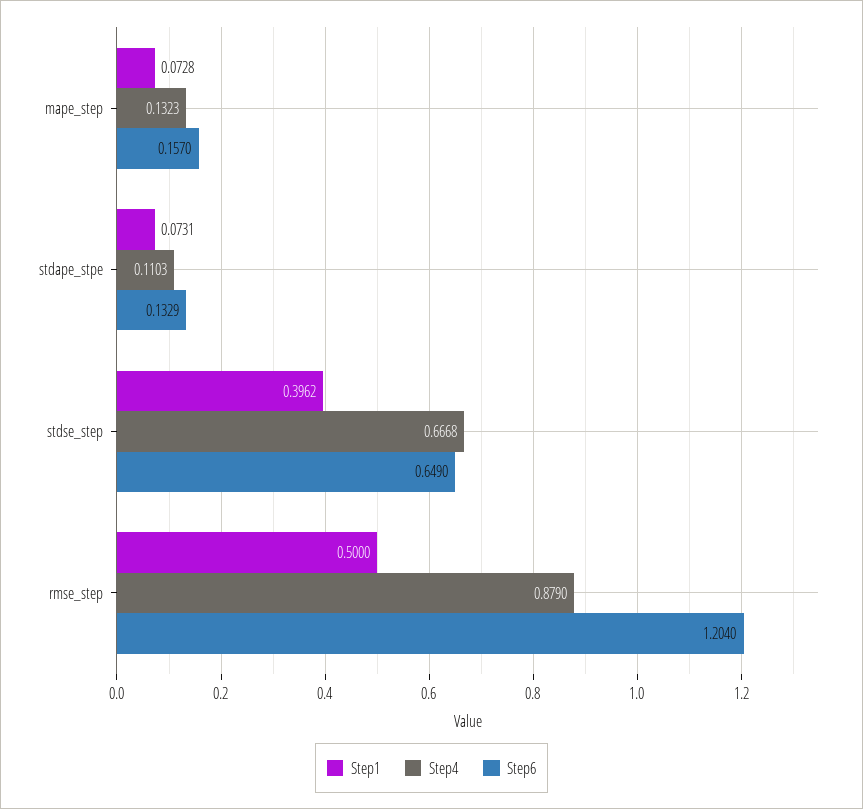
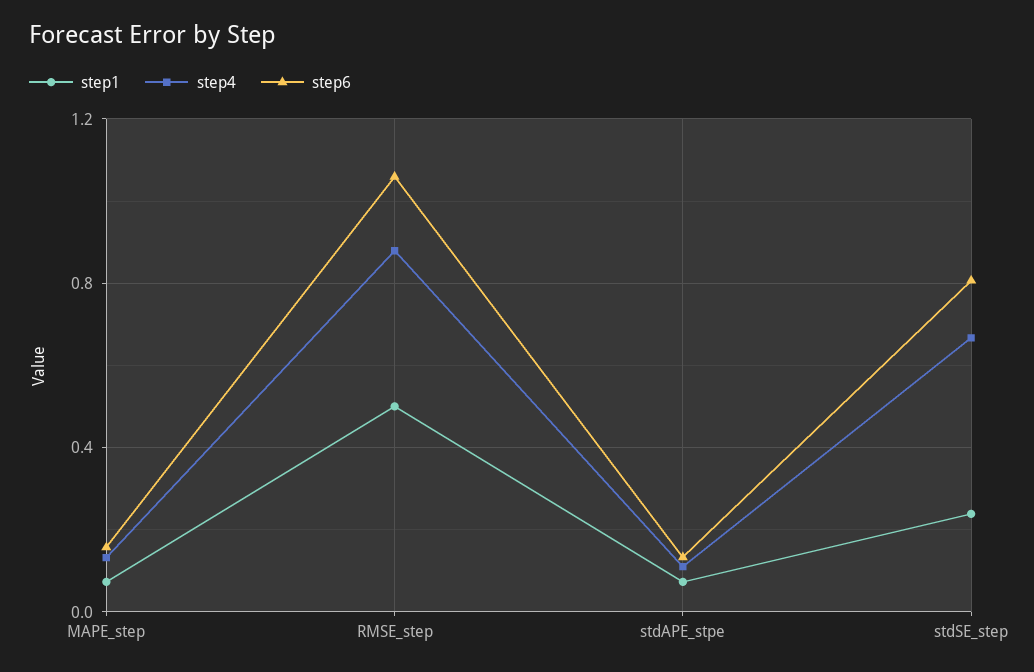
  {
    "Step1": {
      "mape_step": 0.0728,
      "stdape_stpe": 0.0731,
-     "stdse_step": 0.3962,
+     "stdse_step": 0.25,
      "rmse_step": 0.5
    },
    "Step4": {
      "mape_step": 0.1323,
      "stdape_stpe": 0.1103,
      "stdse_step": 0.6668,
      "rmse_step": 0.879
    },
    "Step6": {
      "mape_step": 0.157,
      "stdape_stpe": 0.1329,
-     "stdse_step": 0.649,
+     "stdse_step": 0.8,
-     "rmse_step": 1.204
+     "rmse_step": 1.05
    }
  }

